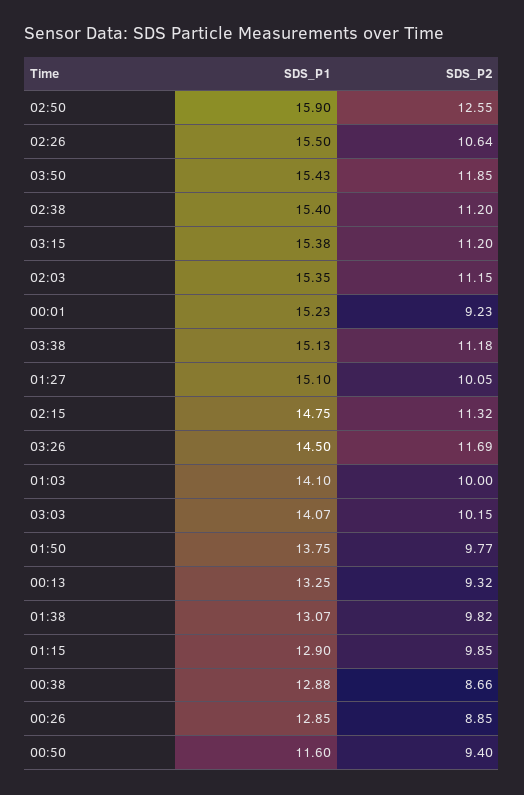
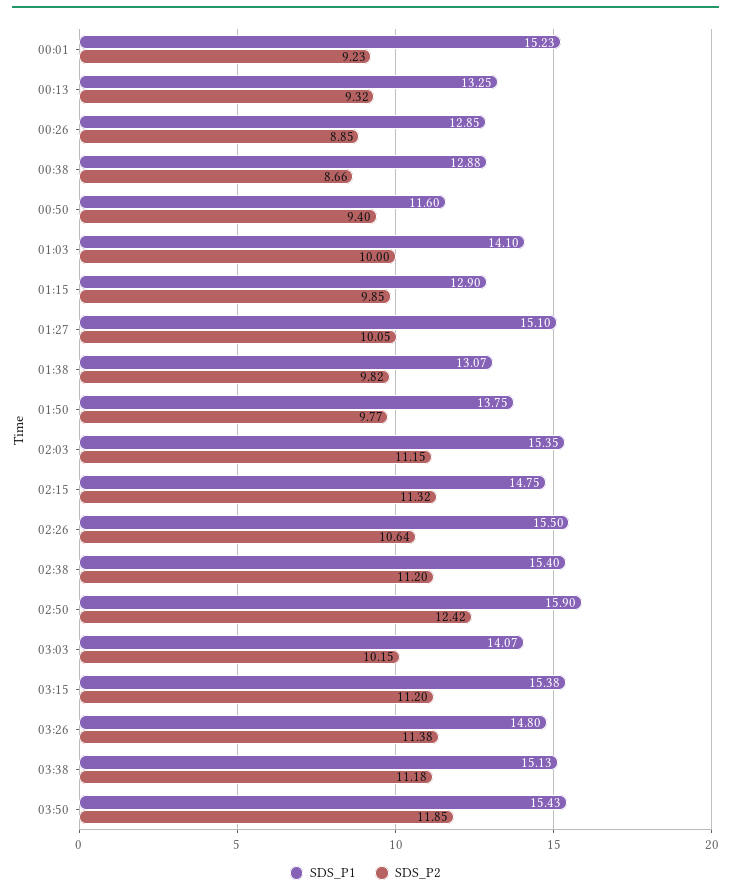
  {
    "SDS_P1": {
      "02:50": 15.9,
      "02:26": 15.5,
      "03:50": 15.43,
      "02:38": 15.4,
      "03:15": 15.38,
      "02:03": 15.35,
      "00:01": 15.23,
      "03:38": 15.13,
      "01:27": 15.1,
      "02:15": 14.75,
-     "03:26": 14.5,
+     "03:26": 14.8,
      "01:03": 14.1,
      "03:03": 14.07,
      "01:50": 13.75,
      "00:13": 13.25,
      "01:38": 13.07,
      "01:15": 12.9,
      "00:38": 12.88,
      "00:26": 12.85,
      "00:50": 11.6
    },
    "SDS_P2": {
-     "02:50": 12.55,
+     "02:50": 12.42,
      "02:26": 10.64,
      "03:50": 11.85,
      "02:38": 11.2,
      "03:15": 11.2,
      "02:03": 11.15,
      "00:01": 9.23,
      "03:38": 11.18,
      "01:27": 10.05,
      "02:15": 11.32,
-     "03:26": 11.69,
+     "03:26": 11.38,
      "01:03": 10,
      "03:03": 10.15,
      "01:50": 9.77,
      "00:13": 9.32,
      "01:38": 9.82,
      "01:15": 9.85,
      "00:38": 8.66,
      "00:26": 8.85,
      "00:50": 9.4
    }
  }

